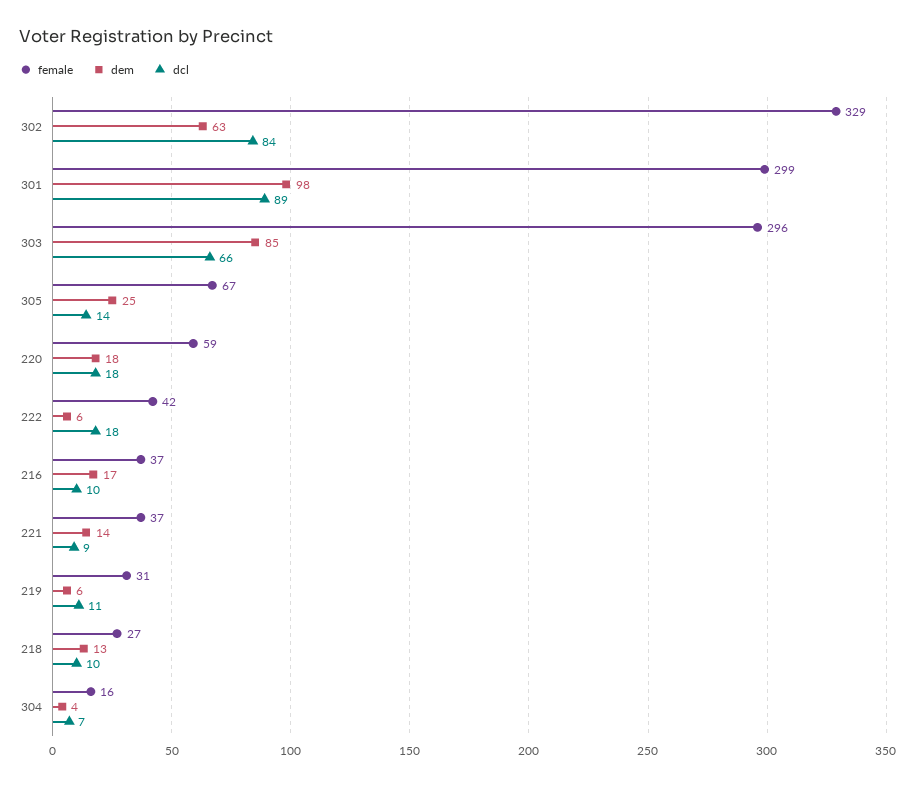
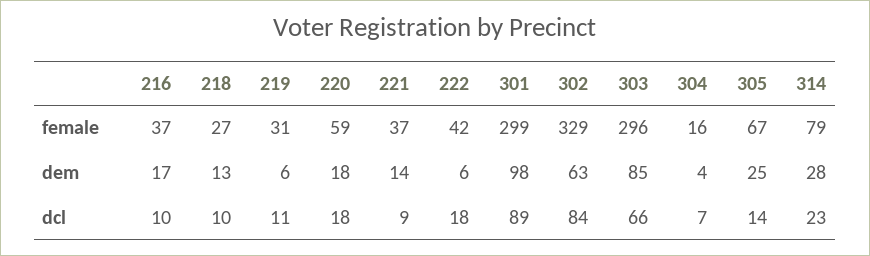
  {
    "female": {
      "302": 329,
      "301": 299,
      "303": 296,
      "305": 67,
      "220": 59,
      "222": 42,
      "216": 37,
      "221": 37,
      "219": 31,
      "218": 27,
-     "304": 16
+     "304": 16,
+     "314": 79
    },
    "dem": {
      "302": 63,
      "301": 98,
      "303": 85,
      "305": 25,
      "220": 18,
      "222": 6,
      "216": 17,
      "221": 14,
      "219": 6,
      "218": 13,
-     "304": 4
+     "304": 4,
+     "314": 28
    },
    "dcl": {
      "302": 84,
      "301": 89,
      "303": 66,
      "305": 14,
      "220": 18,
      "222": 18,
      "216": 10,
      "221": 9,
      "219": 11,
      "218": 10,
-     "304": 7
+     "304": 7,
+     "314": 23
    }
  }

